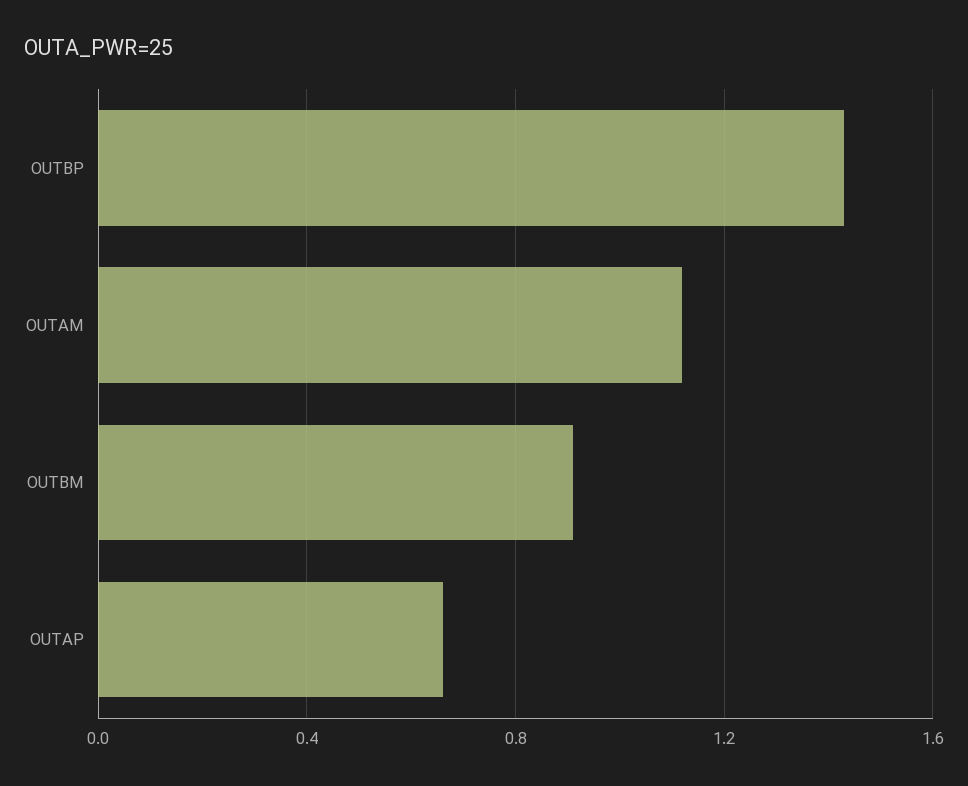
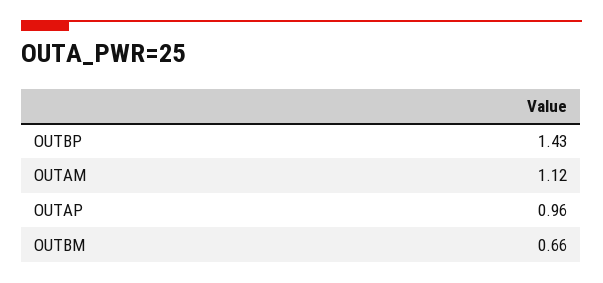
  {
    "OUTBP": 1.43,
    "OUTAM": 1.12,
-   "OUTBM": 0.9,
+   "OUTBM": 0.66,
-   "OUTAP": 0.65
+   "OUTAP": 0.96
  }

